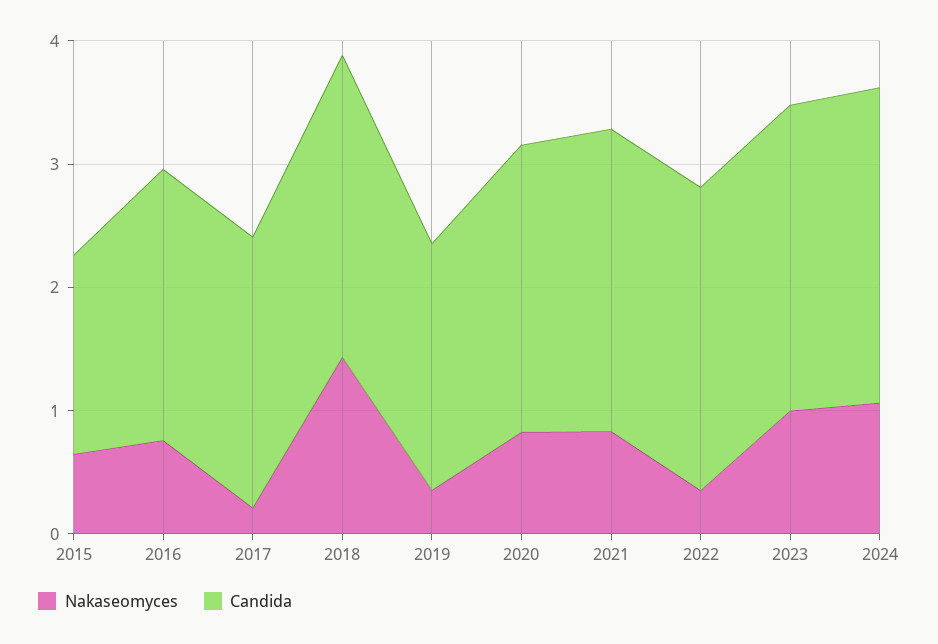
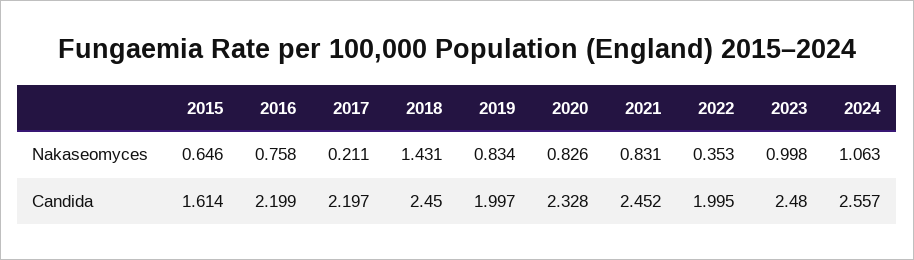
  {
    "Nakaseomyces": {
      "2015": 0.646,
      "2016": 0.758,
      "2017": 0.211,
      "2018": 1.431,
-     "2019": 0.4,
+     "2019": 0.834,
      "2020": 0.826,
      "2021": 0.831,
      "2022": 0.353,
      "2023": 0.998,
      "2024": 1.063
    },
    "Candida": {
      "2015": 1.614,
      "2016": 2.199,
      "2017": 2.197,
      "2018": 2.45,
      "2019": 1.997,
      "2020": 2.328,
      "2021": 2.452,
-     "2022": 2.4,
+     "2022": 1.995,
      "2023": 2.48,
      "2024": 2.557
    }
  }

